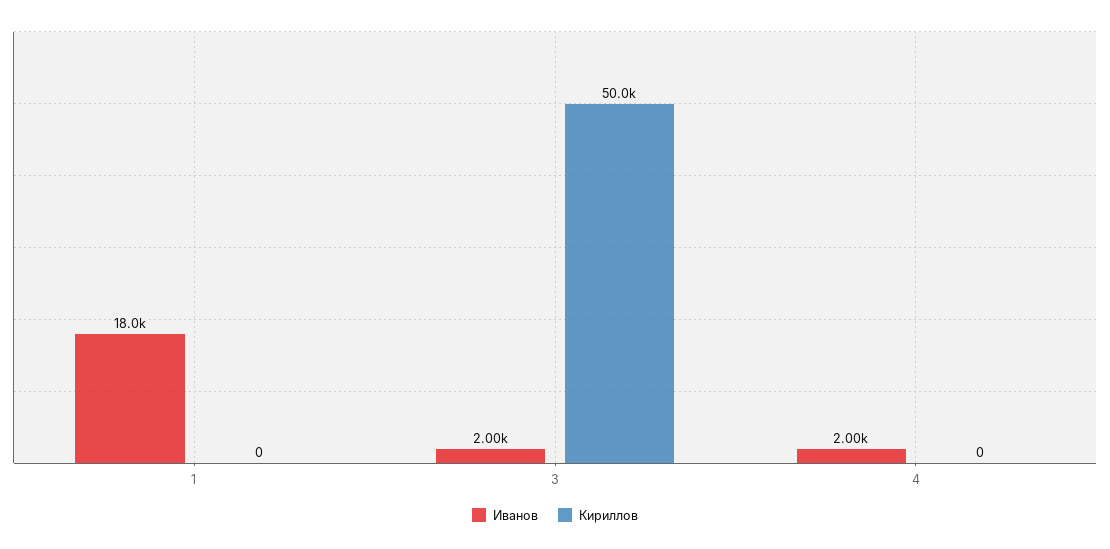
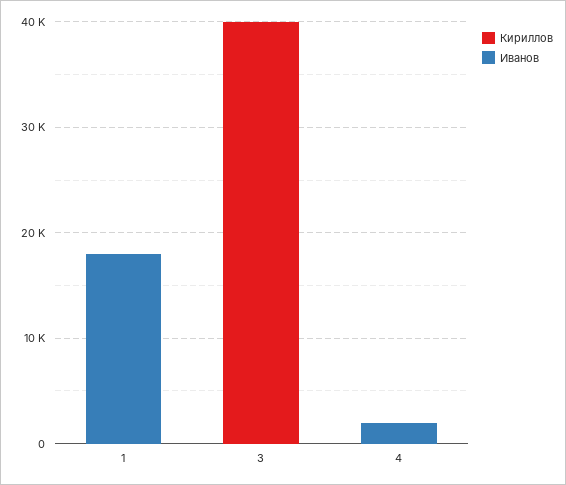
  {
    "Иванов": {
      "1": 18000,
-     "3": 2000,
+     "3": 0,
      "4": 2000
    },
    "Кириллов": {
      "1": 0,
-     "3": 50000,
+     "3": 40000,
      "4": 0
    }
  }

